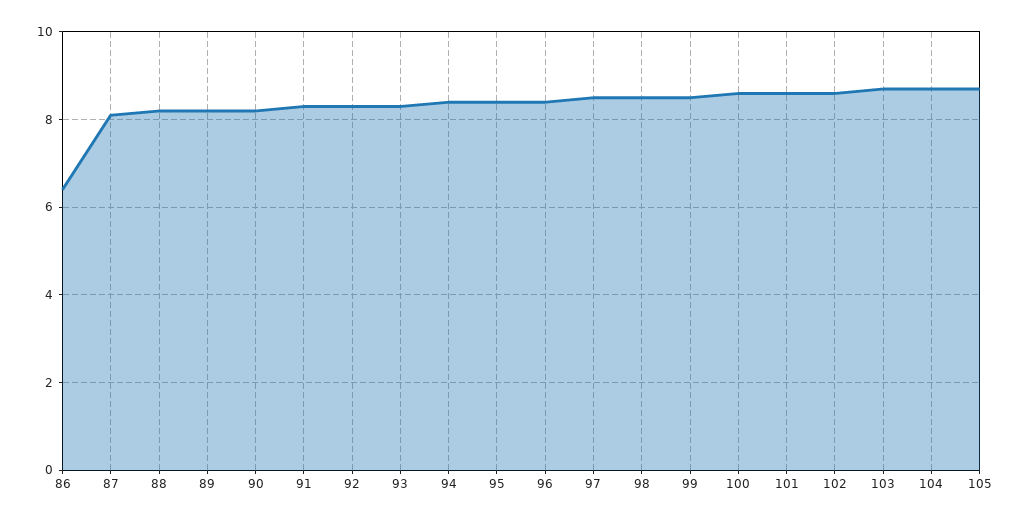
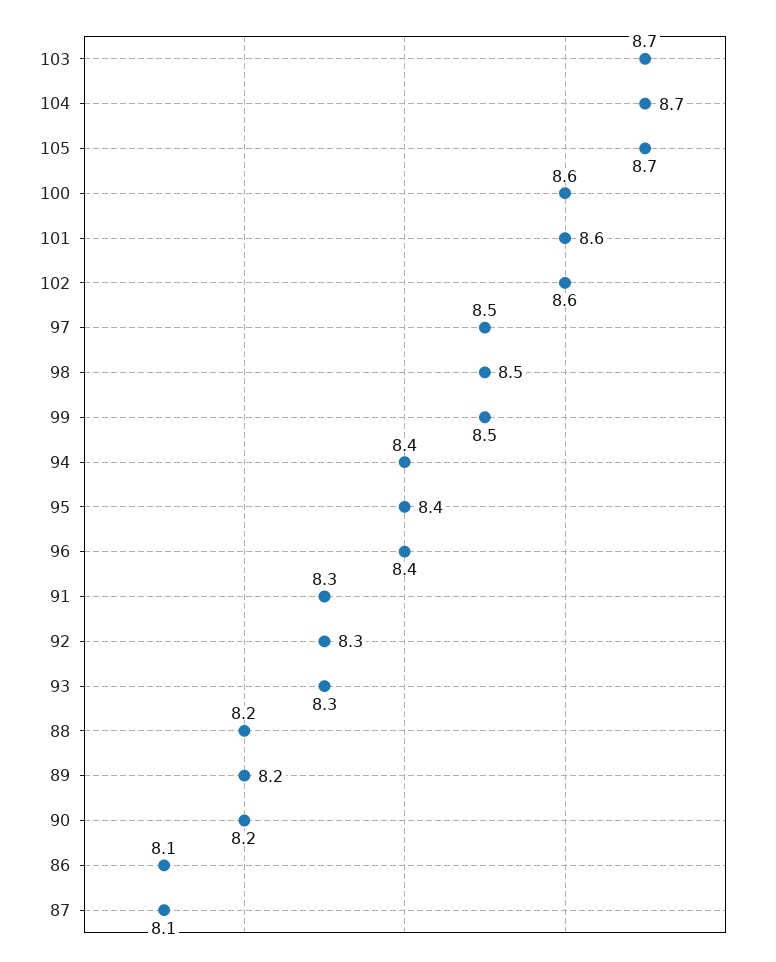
  {
-   "86": 6.5,
+   "86": 8.1,
    "87": 8.1,
    "88": 8.2,
    "89": 8.2,
    "90": 8.2,
    "91": 8.3,
    "92": 8.3,
    "93": 8.3,
    "94": 8.4,
    "95": 8.4,
    "96": 8.4,
    "97": 8.5,
    "98": 8.5,
    "99": 8.5,
    "100": 8.6,
    "101": 8.6,
    "102": 8.6,
    "103": 8.7,
    "104": 8.7,
    "105": 8.7
  }

